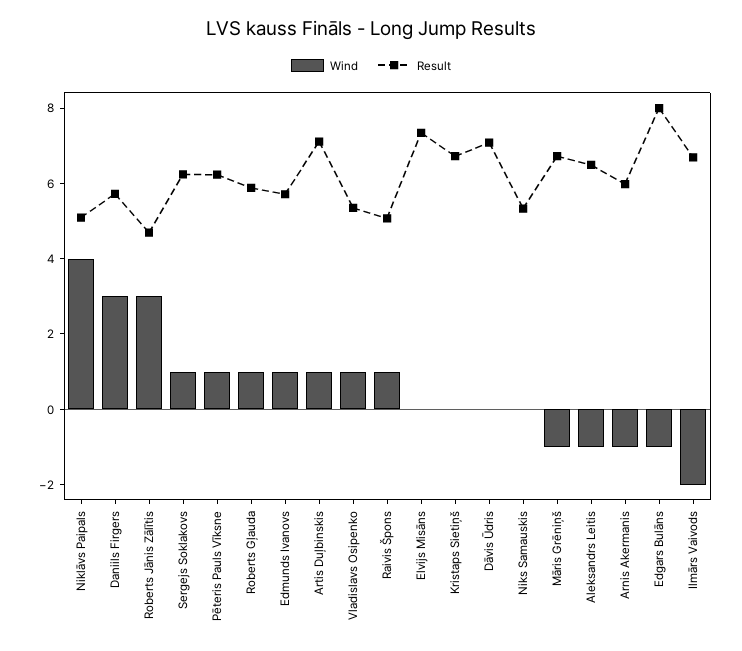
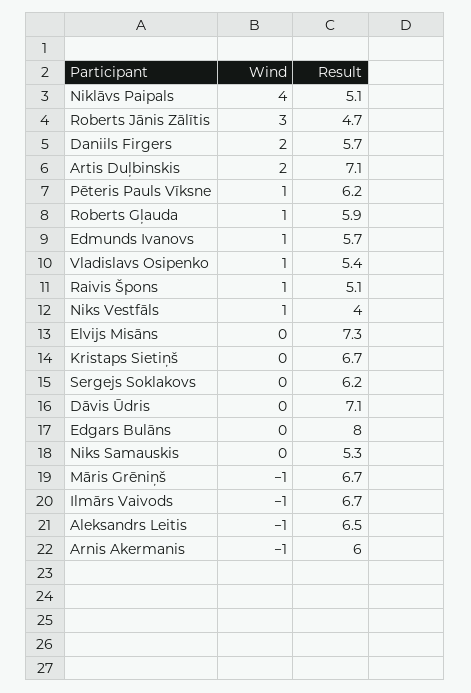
  {
    "Wind": {
      "Niklāvs Paipals": 4,
-     "Daniils Firgers": 3,
+     "Daniils Firgers": 2,
      "Roberts Jānis Zālītis": 3,
-     "Sergejs Soklakovs": 1,
+     "Sergejs Soklakovs": 0,
      "Pēteris Pauls Vīksne": 1,
      "Roberts Gļauda": 1,
      "Edmunds Ivanovs": 1,
-     "Artis Duļbinskis": 1,
+     "Artis Duļbinskis": 2,
      "Vladislavs Osipenko": 1,
      "Raivis Špons": 1,
      "Elvijs Misāns": 0,
      "Kristaps Sietiņš": 0,
      "Dāvis Ūdris": 0,
      "Niks Samauskis": 0,
      "Māris Grēniņš": -1,
      "Aleksandrs Leitis": -1,
      "Arnis Akermanis": -1,
-     "Edgars Bulāns": -1,
+     "Edgars Bulāns": 0,
-     "Ilmārs Vaivods": -2
+     "Ilmārs Vaivods": -1,
+     "Niks Vestfāls": 1
    },
    "Result": {
      "Niklāvs Paipals": 5.1,
      "Daniils Firgers": 5.7,
      "Roberts Jānis Zālītis": 4.7,
      "Sergejs Soklakovs": 6.2,
      "Pēteris Pauls Vīksne": 6.2,
      "Roberts Gļauda": 5.9,
      "Edmunds Ivanovs": 5.7,
      "Artis Duļbinskis": 7.1,
      "Vladislavs Osipenko": 5.4,
      "Raivis Špons": 5.1,
      "Elvijs Misāns": 7.3,
      "Kristaps Sietiņš": 6.7,
      "Dāvis Ūdris": 7.1,
      "Niks Samauskis": 5.3,
      "Māris Grēniņš": 6.7,
      "Aleksandrs Leitis": 6.5,
      "Arnis Akermanis": 6,
      "Edgars Bulāns": 8,
-     "Ilmārs Vaivods": 6.7
+     "Ilmārs Vaivods": 6.7,
+     "Niks Vestfāls": 4
    }
  }

